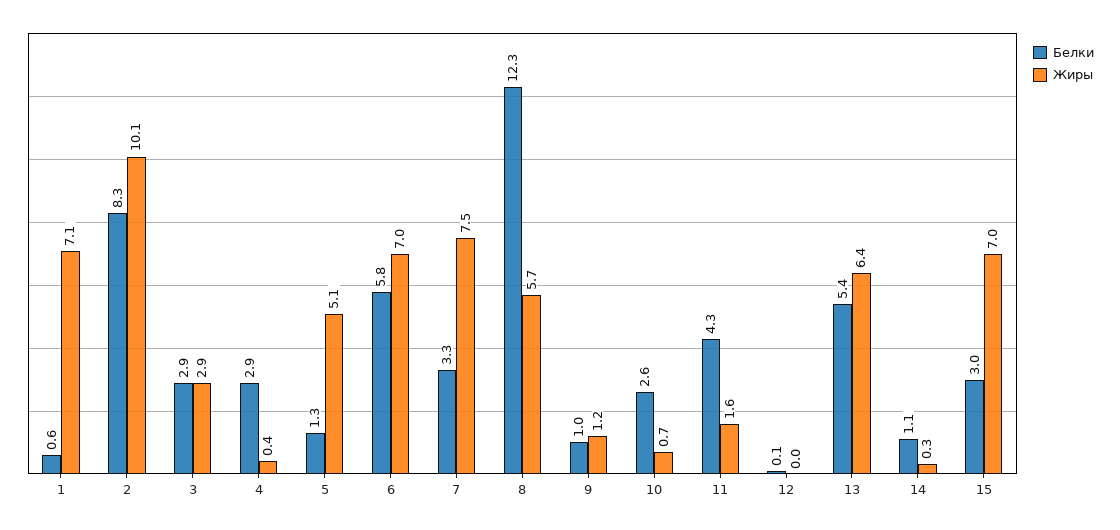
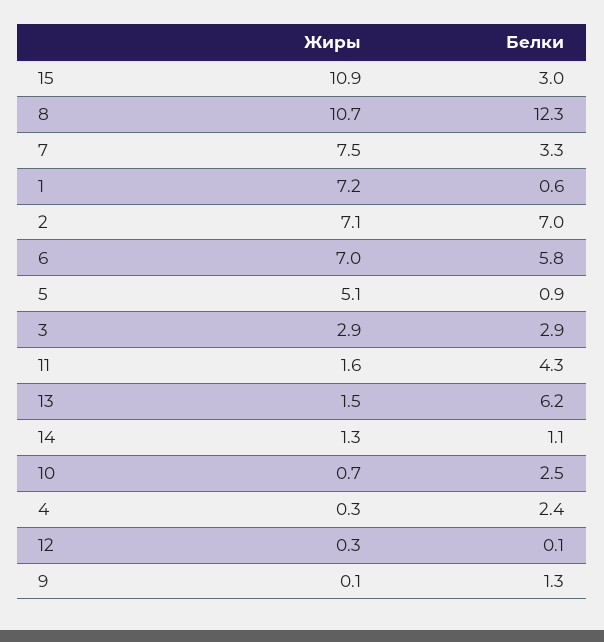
  {
    "Белки": {
      "1": 0.6,
-     "2": 8.3,
+     "2": 7,
      "3": 2.9,
-     "4": 2.9,
+     "4": 2.4,
-     "5": 1.3,
+     "5": 0.9,
      "6": 5.8,
      "7": 3.3,
      "8": 12.3,
-     "9": 1,
+     "9": 1.3,
-     "10": 2.6,
+     "10": 2.5,
      "11": 4.3,
      "12": 0.1,
-     "13": 5.4,
+     "13": 6.2,
      "14": 1.1,
      "15": 3
    },
    "Жиры": {
-     "1": 7.1,
+     "1": 7.2,
-     "2": 10.1,
+     "2": 7.1,
      "3": 2.9,
-     "4": 0.4,
+     "4": 0.3,
      "5": 5.1,
      "6": 7,
      "7": 7.5,
-     "8": 5.7,
+     "8": 10.7,
-     "9": 1.2,
+     "9": 0.1,
      "10": 0.7,
      "11": 1.6,
-     "12": 0,
+     "12": 0.3,
-     "13": 6.4,
+     "13": 1.5,
-     "14": 0.3,
+     "14": 1.3,
-     "15": 7
+     "15": 10.9
    }
  }

